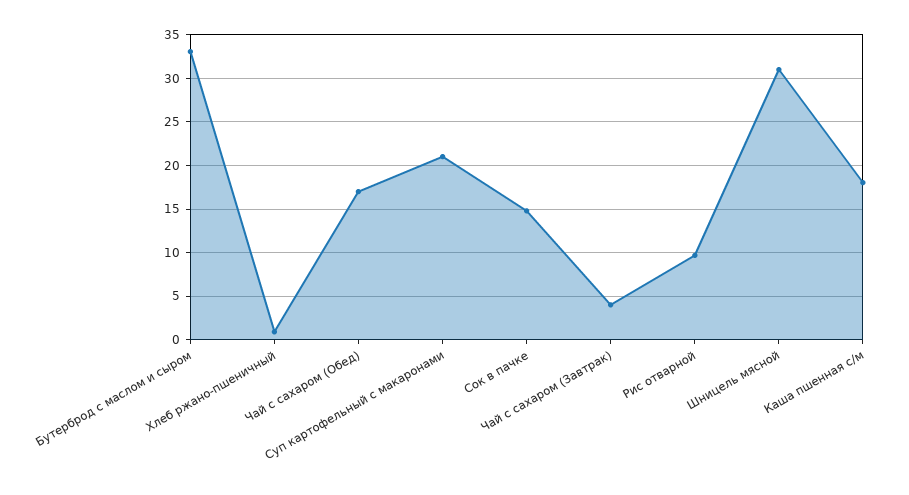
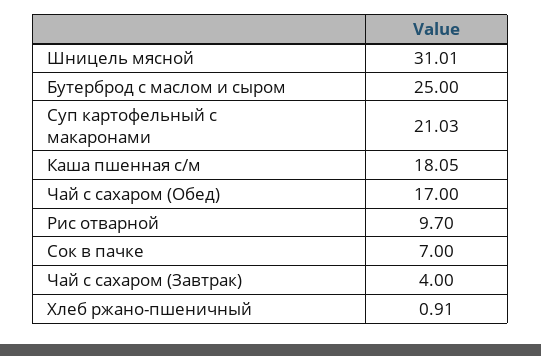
  {
-   "Бутерброд с маслом и сыром": 33,
+   "Бутерброд с маслом и сыром": 25,
    "Хлеб ржано-пшеничный": 0.91,
    "Чай с сахаром (Обед)": 17,
    "Суп картофельный с макаронами": 21.03,
-   "Сок в пачке": 15,
+   "Сок в пачке": 7,
    "Чай с сахаром (Завтрак)": 4,
    "Рис отварной": 9.7,
    "Шницель мясной": 31.01,
    "Каша пшенная с/м": 18.05
  }

